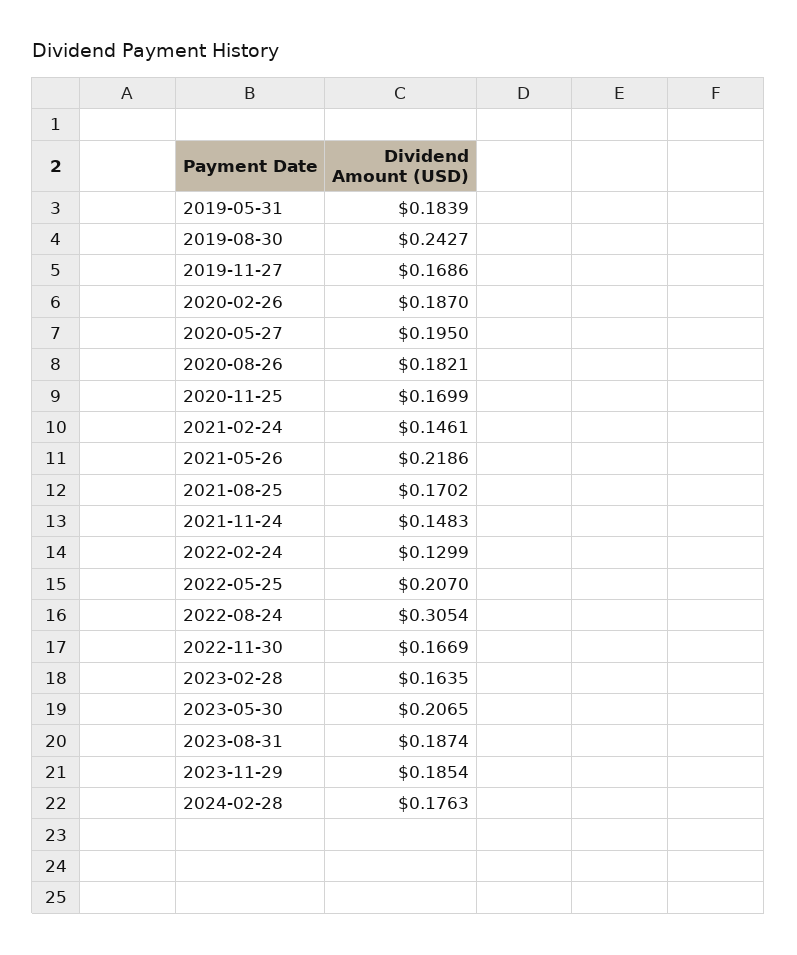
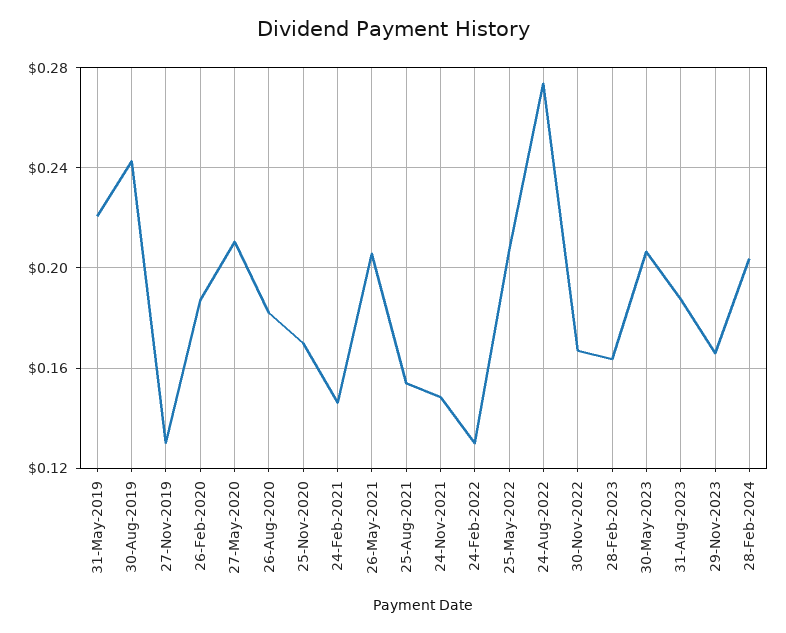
  {
-   "2019-05-31": 0.1839,
+   "2019-05-31": 0.22,
    "2019-08-30": 0.2427,
-   "2019-11-27": 0.1686,
+   "2019-11-27": 0.13,
    "2020-02-26": 0.187,
-   "2020-05-27": 0.195,
+   "2020-05-27": 0.21,
    "2020-08-26": 0.1821,
    "2020-11-25": 0.1699,
    "2021-02-24": 0.1461,
-   "2021-05-26": 0.2186,
+   "2021-05-26": 0.205,
-   "2021-08-25": 0.1702,
+   "2021-08-25": 0.155,
    "2021-11-24": 0.1483,
    "2022-02-24": 0.1299,
    "2022-05-25": 0.207,
-   "2022-08-24": 0.3054,
+   "2022-08-24": 0.275,
    "2022-11-30": 0.1669,
    "2023-02-28": 0.1635,
    "2023-05-30": 0.2065,
    "2023-08-31": 0.1874,
-   "2023-11-29": 0.1854,
+   "2023-11-29": 0.165,
-   "2024-02-28": 0.1763
+   "2024-02-28": 0.205
  }

